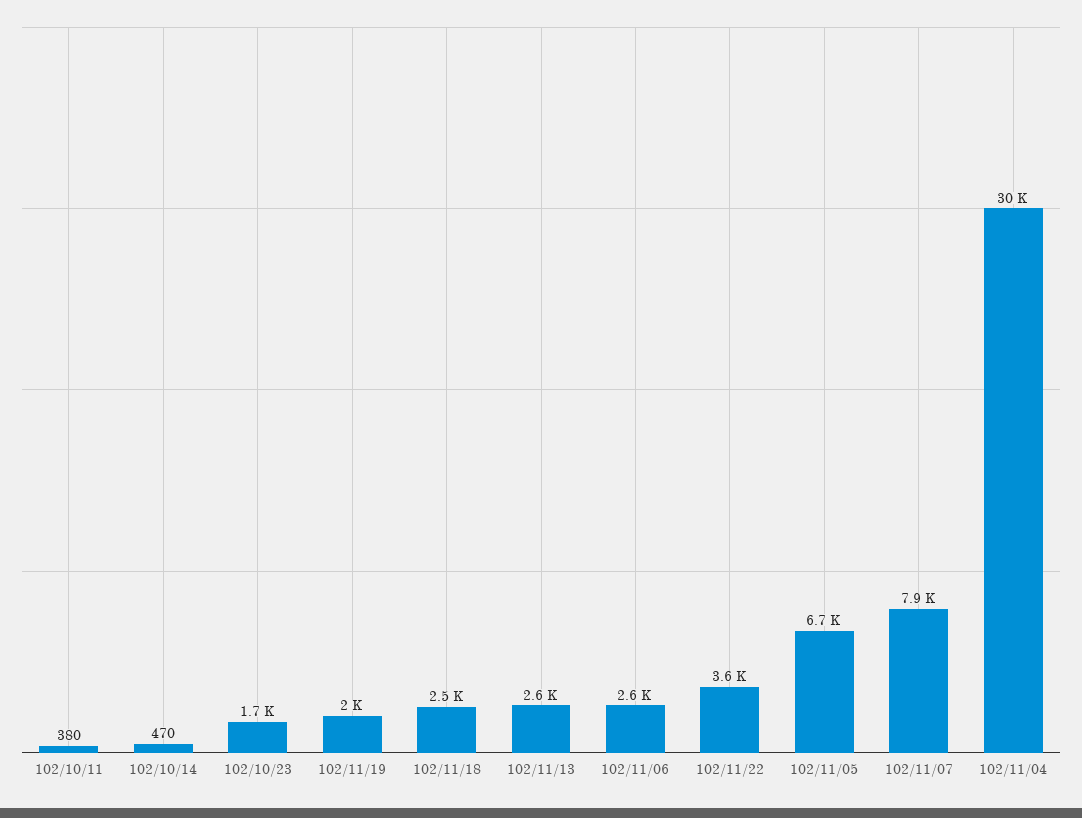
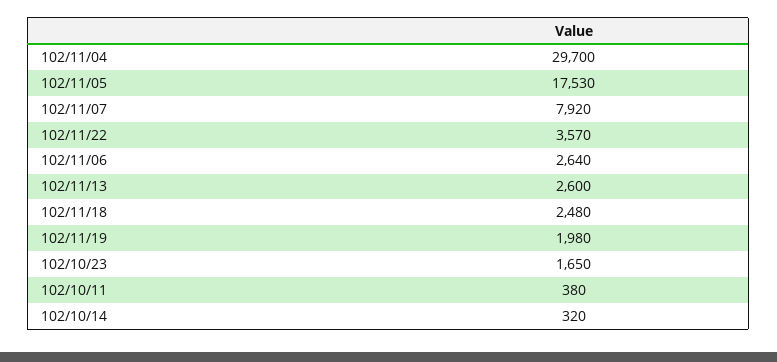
  {
    "102/10/11": 380,
-   "102/10/14": 470,
+   "102/10/14": 320,
    "102/10/23": 1650,
    "102/11/19": 1980,
    "102/11/18": 2480,
    "102/11/13": 2600,
    "102/11/06": 2640,
    "102/11/22": 3570,
-   "102/11/05": 6700,
+   "102/11/05": 17530,
    "102/11/07": 7920,
    "102/11/04": 29700
  }

